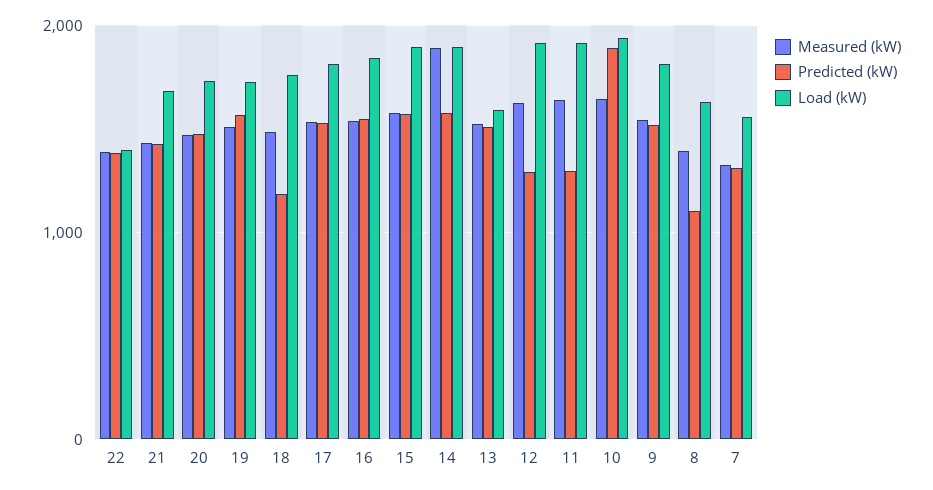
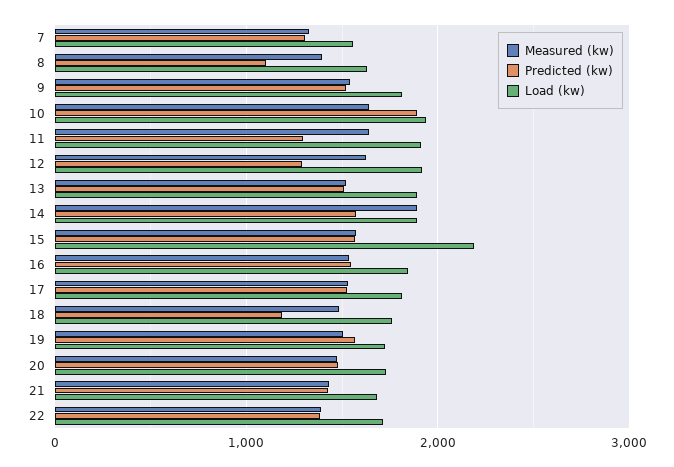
  {
    "Measured (kW)": {
      "22": 1400,
      "21": 1400,
      "20": 1500,
      "19": 1500,
      "18": 1500,
      "17": 1500,
      "16": 1500,
      "15": 1600,
      "14": 1900,
      "13": 1500,
      "12": 1600,
      "11": 1600,
      "10": 1600,
      "9": 1500,
      "8": 1400,
      "7": 1300
    },
    "Predicted (kW)": {
      "22": 1400,
      "21": 1400,
      "20": 1500,
      "19": 1600,
      "18": 1200,
      "17": 1500,
      "16": 1500,
      "15": 1600,
      "14": 1600,
      "13": 1500,
      "12": 1300,
      "11": 1300,
      "10": 1900,
      "9": 1500,
      "8": 1100,
      "7": 1300
    },
    "Load (kW)": {
-     "22": 1400,
+     "22": 1700,
      "21": 1700,
      "20": 1700,
      "19": 1700,
      "18": 1800,
      "17": 1800,
      "16": 1800,
-     "15": 1900,
+     "15": 2200,
      "14": 1900,
-     "13": 1600,
+     "13": 1900,
      "12": 1900,
      "11": 1900,
      "10": 1900,
      "9": 1800,
      "8": 1600,
      "7": 1600
    }
  }

